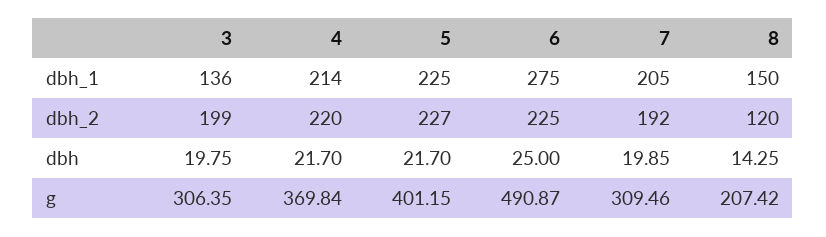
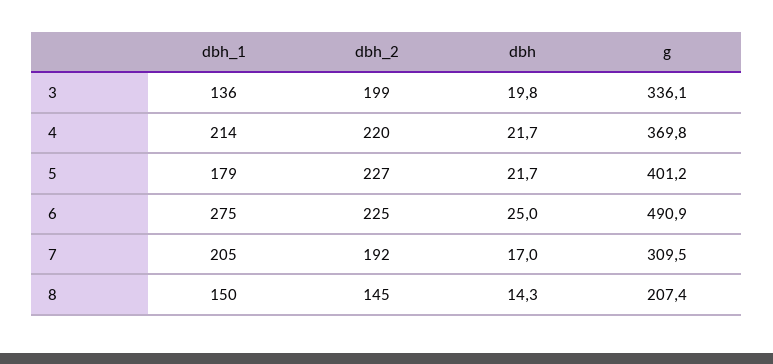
  {
    "3": {
      "dbh_1": 136,
      "dbh_2": 199,
      "dbh": 19.75,
-     "g": 306.35
+     "g": 336.1
    },
    "4": {
      "dbh_1": 214,
      "dbh_2": 220,
      "dbh": 21.7,
      "g": 369.84
    },
    "5": {
-     "dbh_1": 225,
+     "dbh_1": 179,
      "dbh_2": 227,
      "dbh": 21.7,
      "g": 401.15
    },
    "6": {
      "dbh_1": 275,
      "dbh_2": 225,
      "dbh": 25,
      "g": 490.87
    },
    "7": {
      "dbh_1": 205,
      "dbh_2": 192,
-     "dbh": 19.85,
+     "dbh": 17,
      "g": 309.46
    },
    "8": {
      "dbh_1": 150,
-     "dbh_2": 120,
+     "dbh_2": 145,
      "dbh": 14.25,
      "g": 207.42
    }
  }

